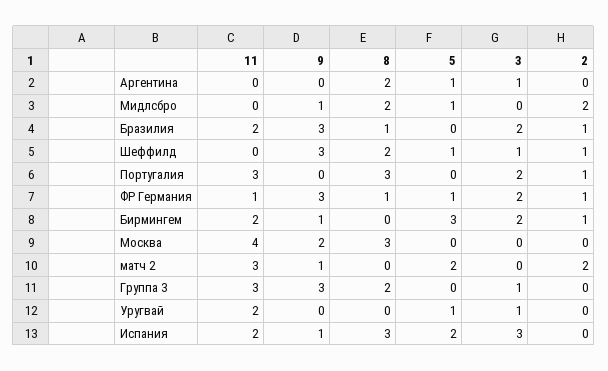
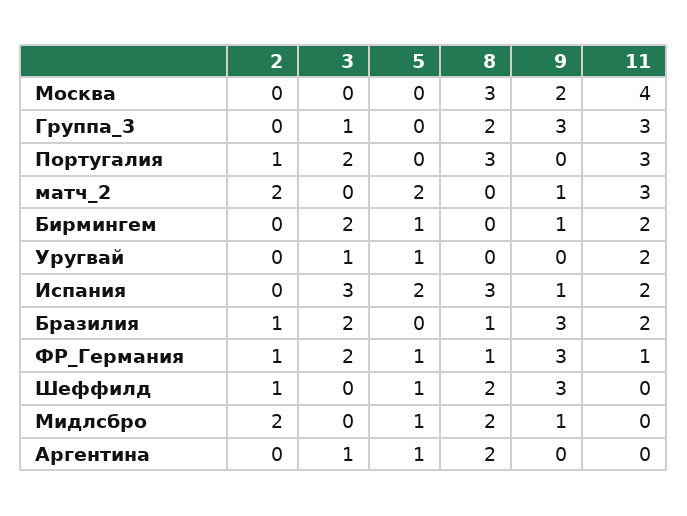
  {
    "11": {
      "Аргентина": 0,
      "Мидлсбро": 0,
      "Бразилия": 2,
      "Шеффилд": 0,
      "Португалия": 3,
      "ФР Германия": 1,
      "Бирмингем": 2,
      "Москва": 4,
      "матч 2": 3,
      "Группа 3": 3,
      "Уругвай": 2,
      "Испания": 2
    },
    "9": {
      "Аргентина": 0,
      "Мидлсбро": 1,
      "Бразилия": 3,
      "Шеффилд": 3,
      "Португалия": 0,
      "ФР Германия": 3,
      "Бирмингем": 1,
      "Москва": 2,
      "матч 2": 1,
      "Группа 3": 3,
      "Уругвай": 0,
      "Испания": 1
    },
    "8": {
      "Аргентина": 2,
      "Мидлсбро": 2,
      "Бразилия": 1,
      "Шеффилд": 2,
      "Португалия": 3,
      "ФР Германия": 1,
      "Бирмингем": 0,
      "Москва": 3,
      "матч 2": 0,
      "Группа 3": 2,
      "Уругвай": 0,
      "Испания": 3
    },
    "5": {
      "Аргентина": 1,
      "Мидлсбро": 1,
      "Бразилия": 0,
      "Шеффилд": 1,
      "Португалия": 0,
      "ФР Германия": 1,
-     "Бирмингем": 3,
+     "Бирмингем": 1,
      "Москва": 0,
      "матч 2": 2,
      "Группа 3": 0,
      "Уругвай": 1,
      "Испания": 2
    },
    "3": {
      "Аргентина": 1,
      "Мидлсбро": 0,
      "Бразилия": 2,
-     "Шеффилд": 1,
+     "Шеффилд": 0,
      "Португалия": 2,
      "ФР Германия": 2,
      "Бирмингем": 2,
      "Москва": 0,
      "матч 2": 0,
      "Группа 3": 1,
      "Уругвай": 1,
      "Испания": 3
    },
    "2": {
      "Аргентина": 0,
      "Мидлсбро": 2,
      "Бразилия": 1,
      "Шеффилд": 1,
      "Португалия": 1,
      "ФР Германия": 1,
-     "Бирмингем": 1,
+     "Бирмингем": 0,
      "Москва": 0,
      "матч 2": 2,
      "Группа 3": 0,
      "Уругвай": 0,
      "Испания": 0
    }
  }

